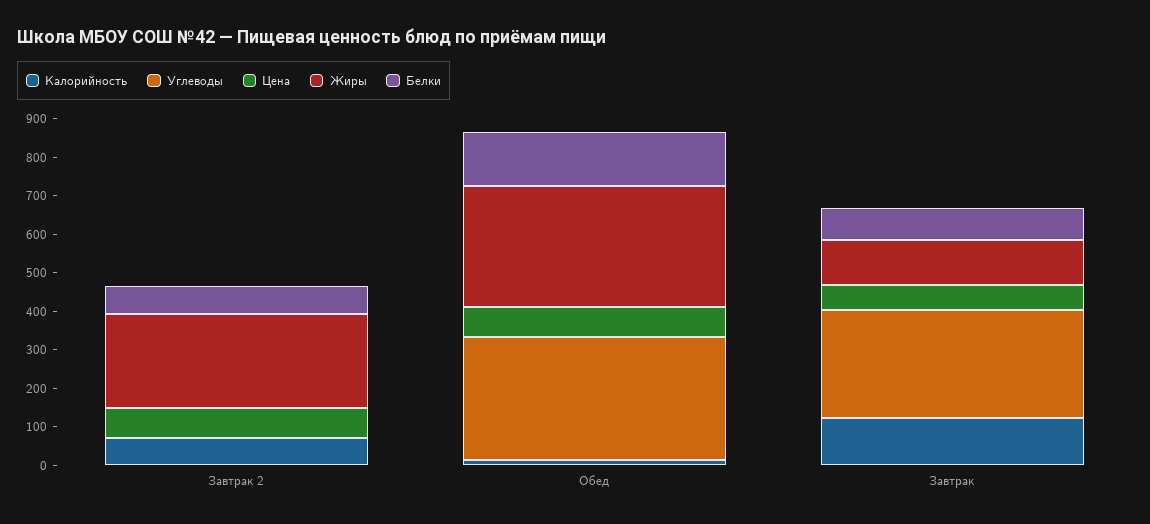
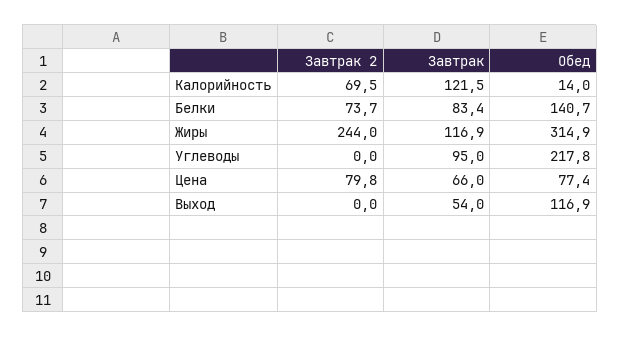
  {
    "Калорийность": {
      "Завтрак 2": 69.5,
      "Обед": 14,
      "Завтрак": 121.5
    },
    "Углеводы": {
      "Завтрак 2": 0,
-     "Обед": 325,
+     "Обед": 217.8,
-     "Завтрак": 275
+     "Завтрак": 95
    },
    "Цена": {
      "Завтрак 2": 79.8,
      "Обед": 77.4,
      "Завтрак": 66
    },
    "Жиры": {
      "Завтрак 2": 244,
      "Обед": 314.9,
      "Завтрак": 116.9
    },
    "Белки": {
      "Завтрак 2": 73.7,
      "Обед": 140.7,
      "Завтрак": 83.4
-   }
+   },
+   "Выход": {
+     "Завтрак 2": 0,
+     "Завтрак": 54,
+     "Обед": 116.9
+   }
  }

